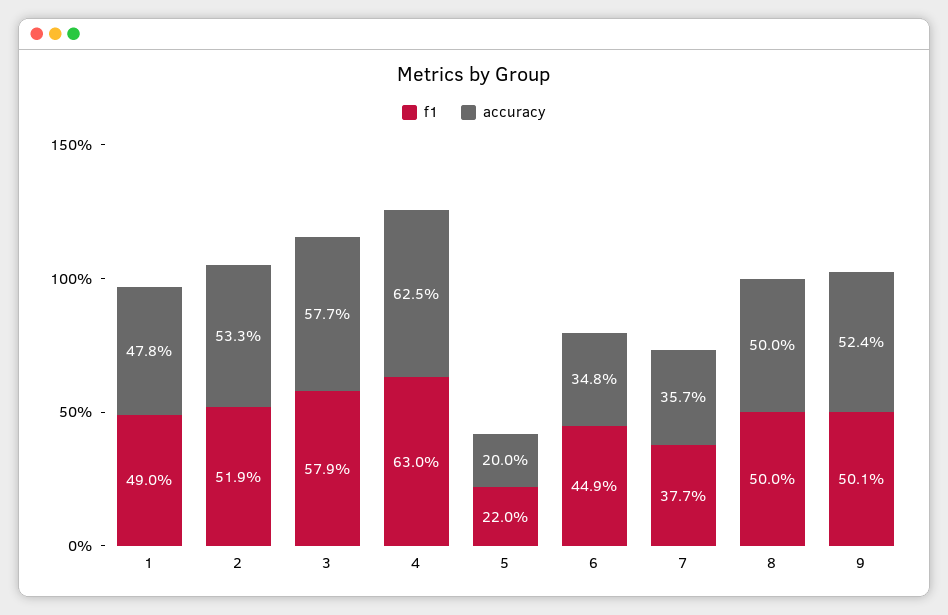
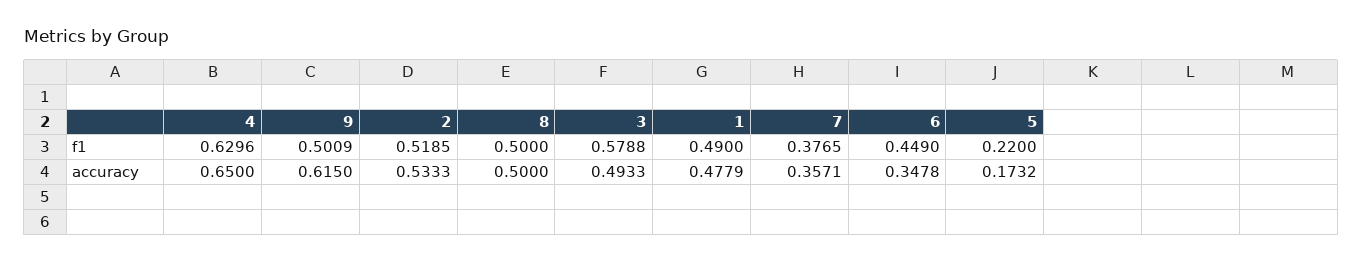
  {
    "f1": {
      "1": 0.49,
      "2": 0.5185,
      "3": 0.5788,
      "4": 0.6296,
      "5": 0.22,
      "6": 0.449,
      "7": 0.3765,
      "8": 0.5,
      "9": 0.5009
    },
    "accuracy": {
      "1": 0.4779,
      "2": 0.5333,
-     "3": 0.577,
+     "3": 0.4933,
-     "4": 0.625,
+     "4": 0.65,
-     "5": 0.2,
+     "5": 0.1732,
      "6": 0.3478,
      "7": 0.3571,
      "8": 0.5,
-     "9": 0.524
+     "9": 0.615
    }
  }

